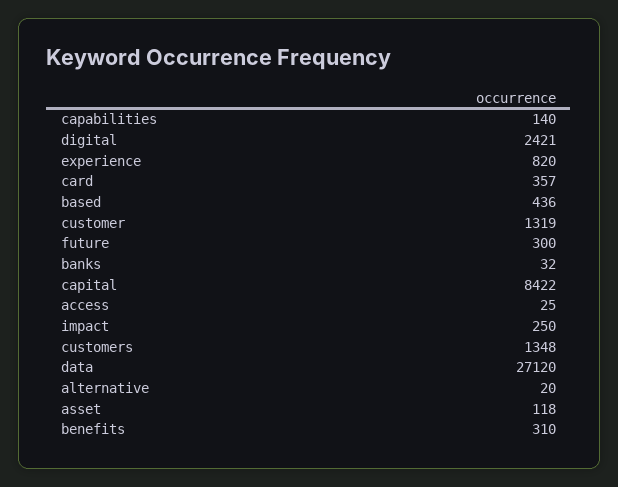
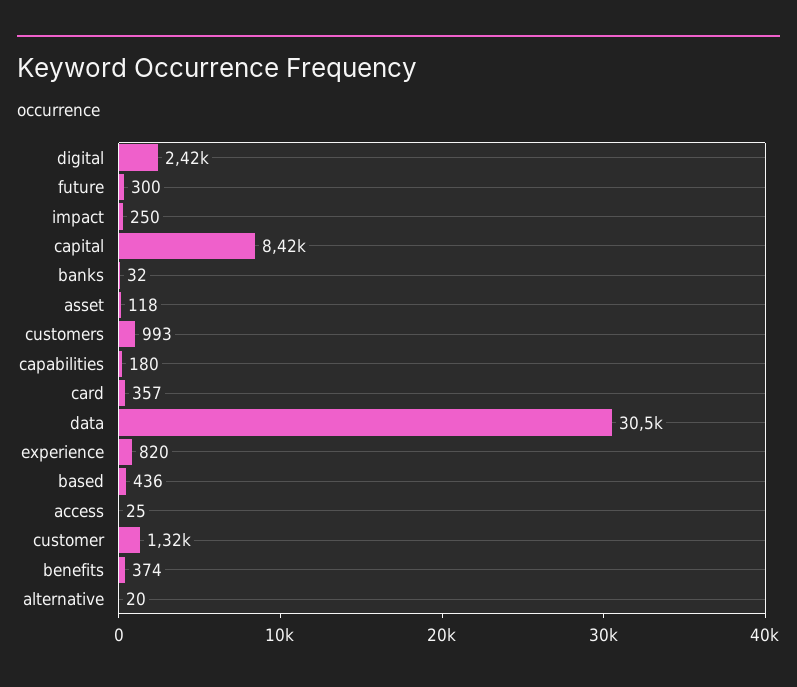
  {
-   "capabilities": 140,
+   "capabilities": 180,
    "digital": 2421,
    "experience": 820,
    "card": 357,
    "based": 436,
    "customer": 1319,
    "future": 300,
    "banks": 32,
    "capital": 8422,
    "access": 25,
    "impact": 250,
-   "customers": 1348,
+   "customers": 993,
-   "data": 27120,
+   "data": 30500,
    "alternative": 20,
    "asset": 118,
-   "benefits": 310
+   "benefits": 374
  }

